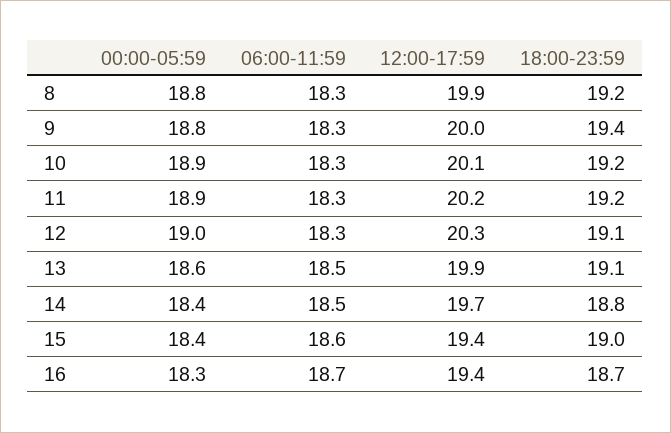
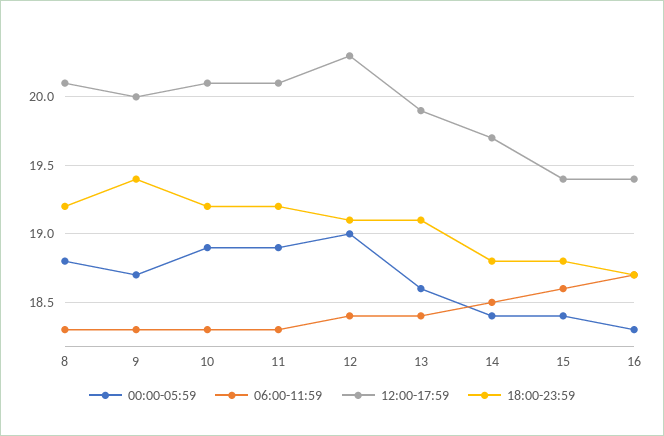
  {
    "00:00-05:59": {
      "8": 18.8,
-     "9": 18.8,
+     "9": 18.7,
      "10": 18.9,
      "11": 18.9,
      "12": 19,
      "13": 18.6,
      "14": 18.4,
      "15": 18.4,
      "16": 18.3
    },
    "06:00-11:59": {
      "8": 18.3,
      "9": 18.3,
      "10": 18.3,
      "11": 18.3,
-     "12": 18.3,
+     "12": 18.4,
-     "13": 18.5,
+     "13": 18.4,
      "14": 18.5,
      "15": 18.6,
      "16": 18.7
    },
    "12:00-17:59": {
-     "8": 19.9,
+     "8": 20.1,
      "9": 20,
      "10": 20.1,
-     "11": 20.2,
+     "11": 20.1,
      "12": 20.3,
      "13": 19.9,
      "14": 19.7,
      "15": 19.4,
      "16": 19.4
    },
    "18:00-23:59": {
      "8": 19.2,
      "9": 19.4,
      "10": 19.2,
      "11": 19.2,
      "12": 19.1,
      "13": 19.1,
      "14": 18.8,
-     "15": 19,
+     "15": 18.8,
      "16": 18.7
    }
  }

